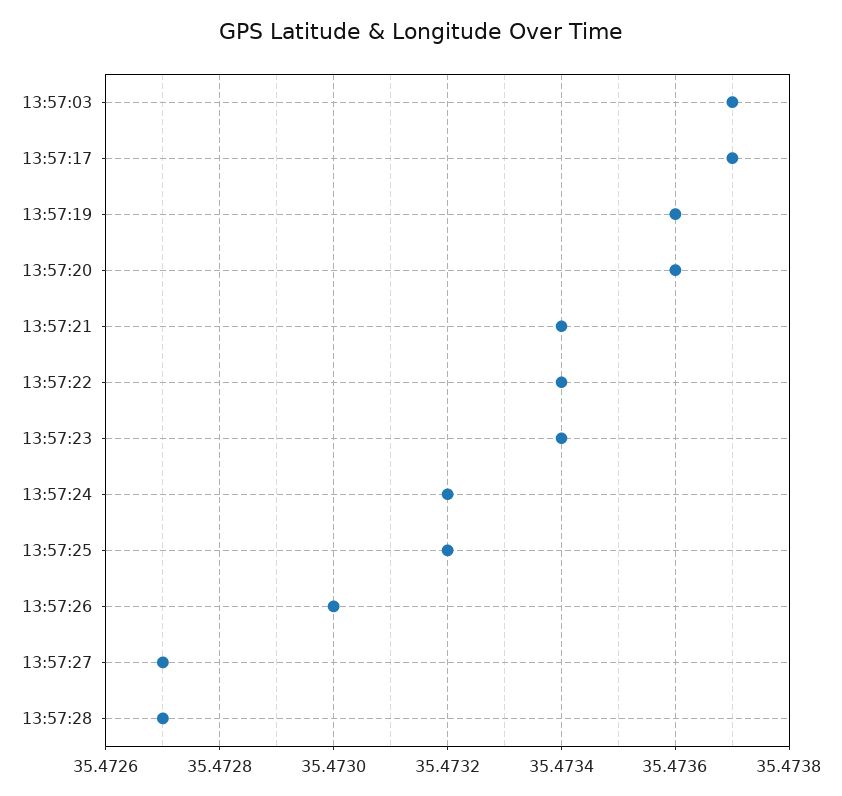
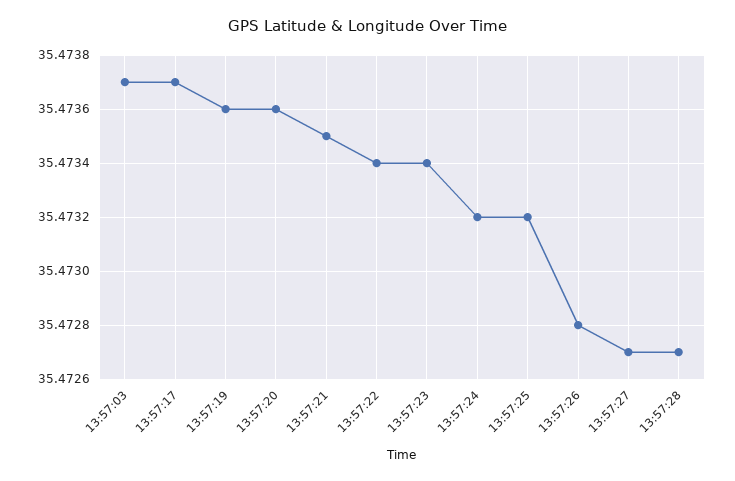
  {
    "13:57:03": 35.4737,
    "13:57:17": 35.4737,
    "13:57:19": 35.4736,
    "13:57:20": 35.4736,
-   "13:57:21": 35.4734,
+   "13:57:21": 35.4735,
    "13:57:22": 35.4734,
    "13:57:23": 35.4734,
    "13:57:24": 35.4732,
    "13:57:25": 35.4732,
-   "13:57:26": 35.473,
+   "13:57:26": 35.4728,
    "13:57:27": 35.4727,
    "13:57:28": 35.4727
  }

